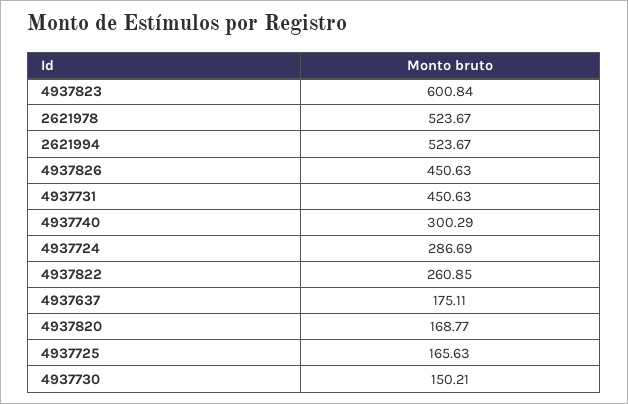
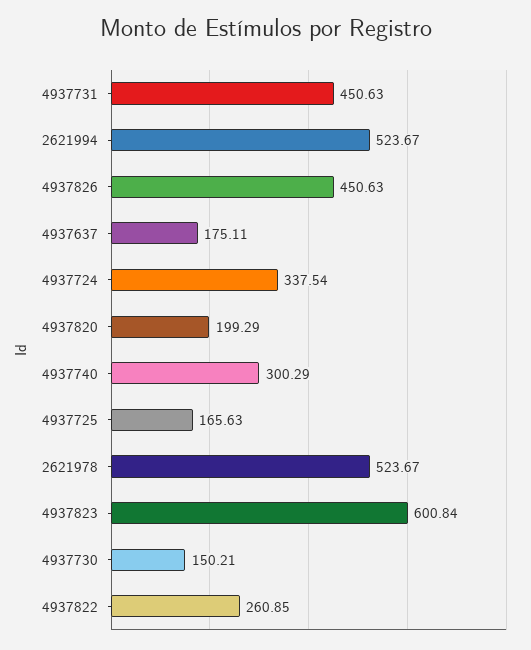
  {
    "4937823": 600.84,
    "2621978": 523.67,
    "2621994": 523.67,
    "4937826": 450.63,
    "4937731": 450.63,
    "4937740": 300.29,
-   "4937724": 286.69,
+   "4937724": 337.54,
    "4937822": 260.85,
    "4937637": 175.11,
-   "4937820": 168.77,
+   "4937820": 199.29,
    "4937725": 165.63,
    "4937730": 150.21
  }

